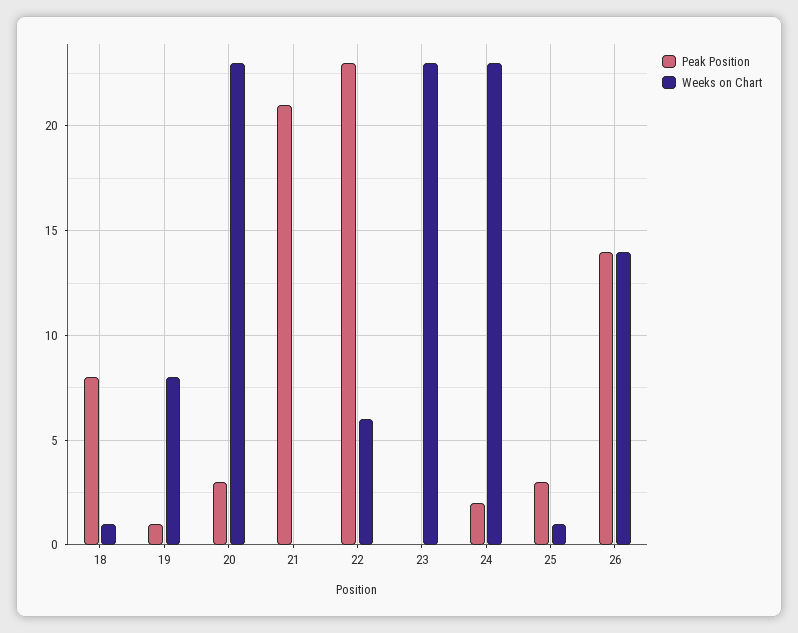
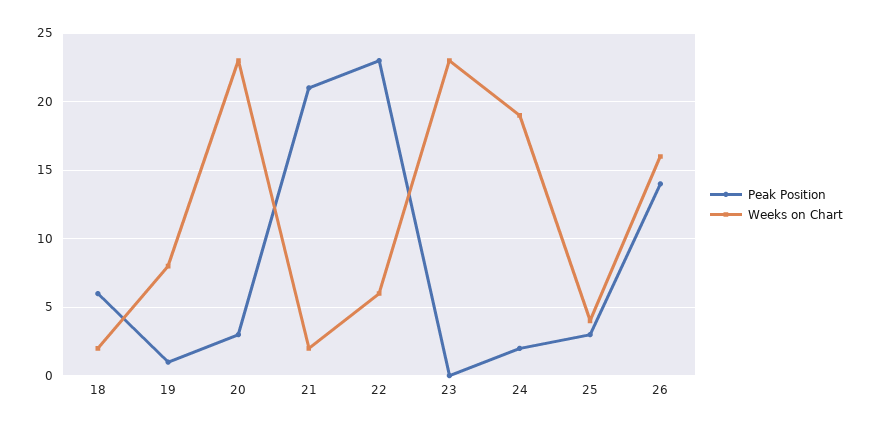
  {
    "Peak Position": {
-     "18": 8,
+     "18": 6,
      "19": 1,
      "20": 3,
      "21": 21,
      "22": 23,
      "23": 0,
      "24": 2,
      "25": 3,
      "26": 14
    },
    "Weeks on Chart": {
-     "18": 1,
+     "18": 2,
      "19": 8,
      "20": 23,
-     "21": 0,
+     "21": 2,
      "22": 6,
      "23": 23,
-     "24": 23,
+     "24": 19,
-     "25": 1,
+     "25": 4,
-     "26": 14
+     "26": 16
    }
  }

